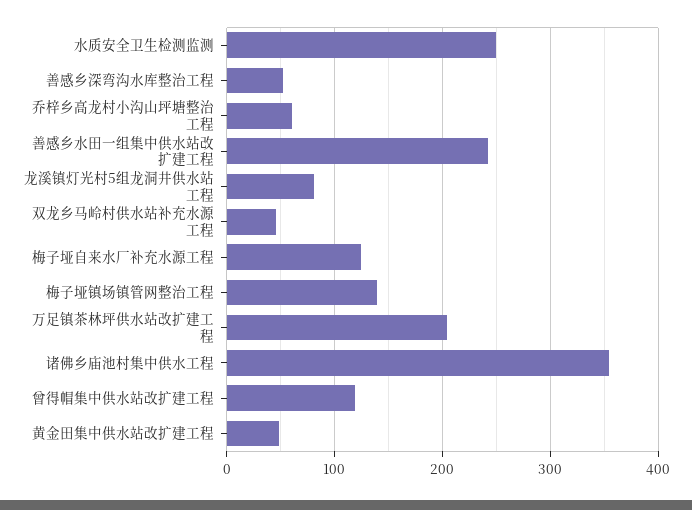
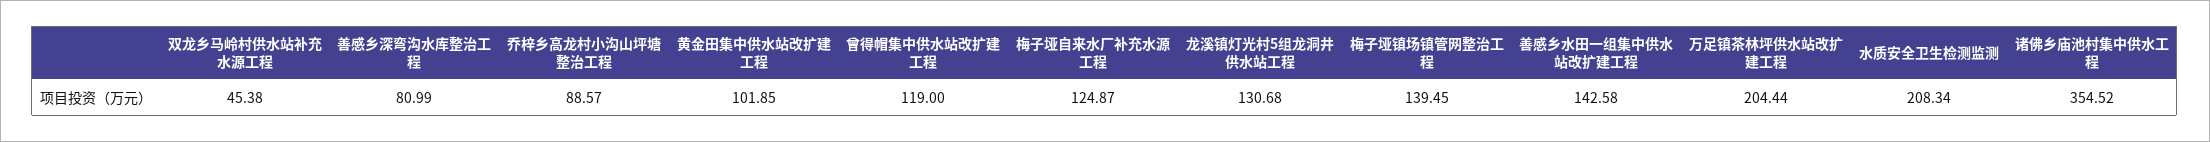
  {
-   "水质安全卫生检测监测": 250,
+   "水质安全卫生检测监测": 208.34,
-   "善感乡深弯沟水库整治工程": 50,
+   "善感乡深弯沟水库整治工程": 80.99,
-   "乔梓乡高龙村小沟山坪塘整治工程": 60,
+   "乔梓乡高龙村小沟山坪塘整治工程": 88.57,
-   "善感乡水田一组集中供水站改扩建工程": 240,
+   "善感乡水田一组集中供水站改扩建工程": 142.58,
-   "龙溪镇灯光村5组龙洞井供水站工程": 80,
+   "龙溪镇灯光村5组龙洞井供水站工程": 130.68,
    "双龙乡马岭村供水站补充水源工程": 45.38,
    "梅子垭自来水厂补充水源工程": 124.87,
    "梅子垭镇场镇管网整治工程": 139.45,
    "万足镇茶林坪供水站改扩建工程": 204.44,
    "诸佛乡庙池村集中供水工程": 354.52,
    "曾得帽集中供水站改扩建工程": 119,
-   "黄金田集中供水站改扩建工程": 50
+   "黄金田集中供水站改扩建工程": 101.85
  }

